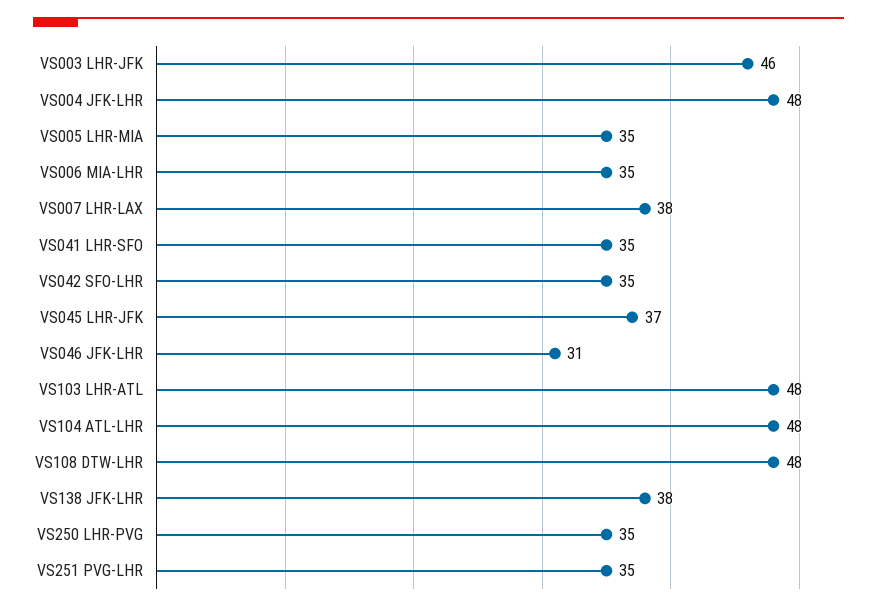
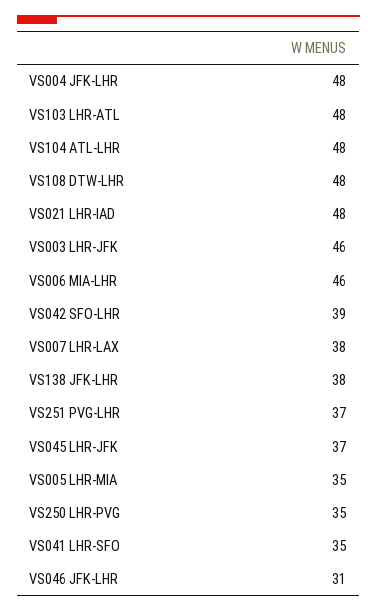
  {
    "VS003 LHR-JFK": 46,
    "VS004 JFK-LHR": 48,
    "VS005 LHR-MIA": 35,
-   "VS006 MIA-LHR": 35,
+   "VS006 MIA-LHR": 46,
    "VS007 LHR-LAX": 38,
    "VS041 LHR-SFO": 35,
-   "VS042 SFO-LHR": 35,
+   "VS042 SFO-LHR": 39,
    "VS045 LHR-JFK": 37,
    "VS046 JFK-LHR": 31,
    "VS103 LHR-ATL": 48,
    "VS104 ATL-LHR": 48,
    "VS108 DTW-LHR": 48,
    "VS138 JFK-LHR": 38,
    "VS250 LHR-PVG": 35,
-   "VS251 PVG-LHR": 35
+   "VS251 PVG-LHR": 37,
+   "VS021 LHR-IAD": 48
  }

